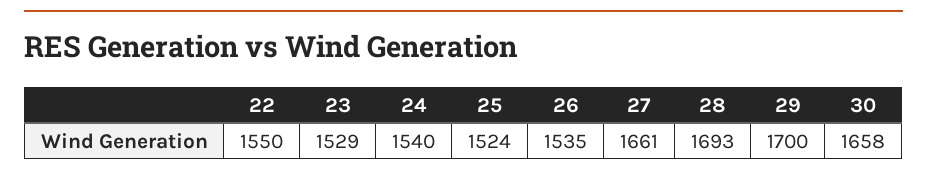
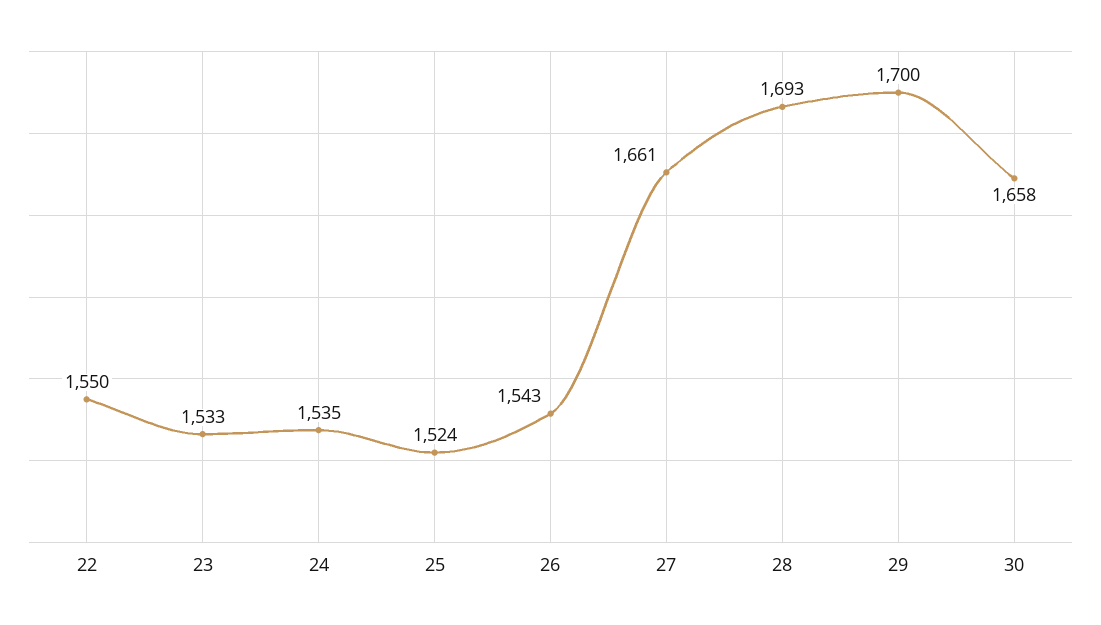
  {
    "22": 1550,
-   "23": 1529,
+   "23": 1533,
-   "24": 1540,
+   "24": 1535,
    "25": 1524,
-   "26": 1535,
+   "26": 1543,
    "27": 1661,
    "28": 1693,
    "29": 1700,
    "30": 1658
  }

